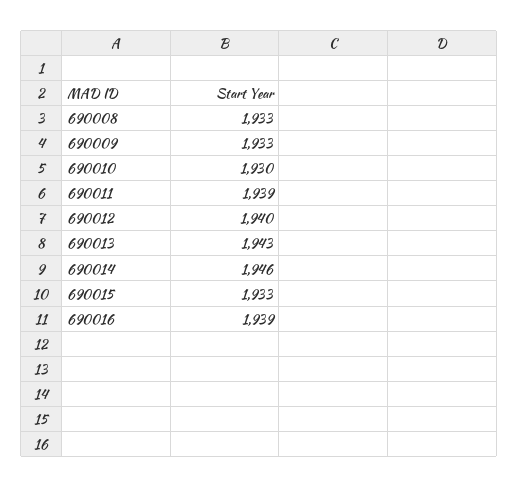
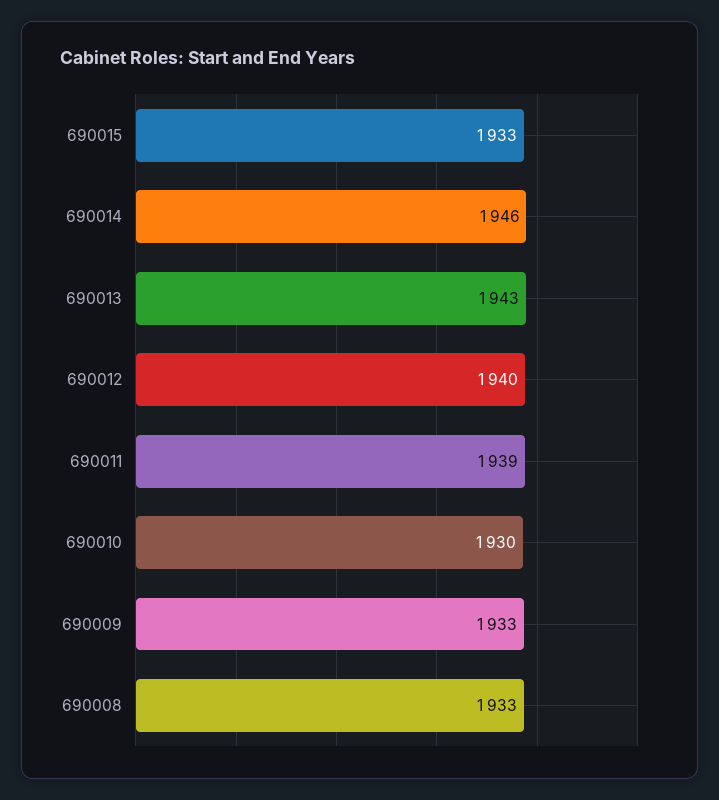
  {
    "690008": 1933,
    "690009": 1933,
    "690010": 1930,
    "690011": 1939,
    "690012": 1940,
    "690013": 1943,
    "690014": 1946,
-   "690015": 1933,
+   "690015": 1933
-   "690016": 1939
  }

